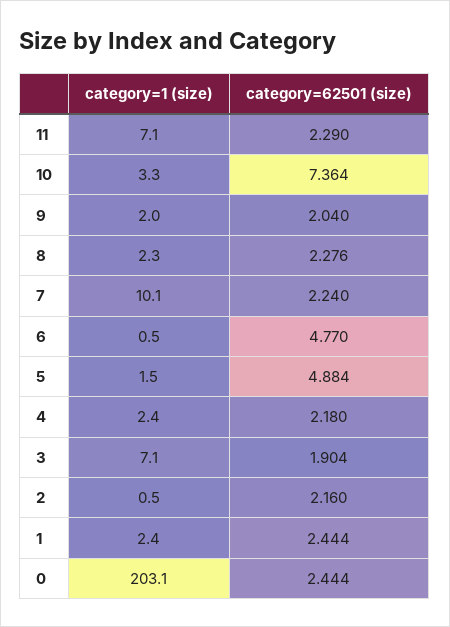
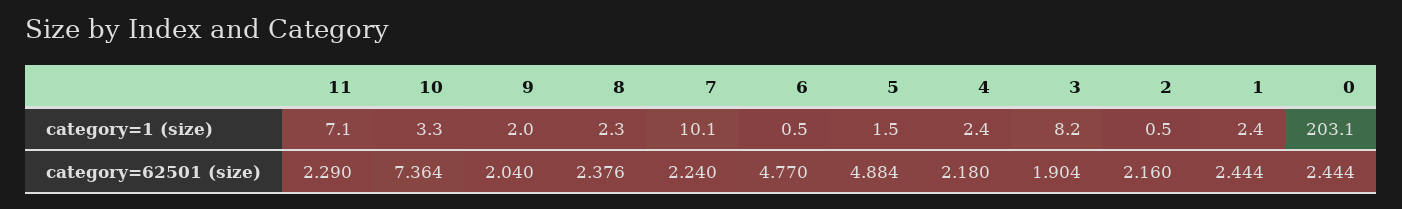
  {
    "category=1 (size)": {
      "11": 7.1,
      "10": 3.3,
      "9": 2,
      "8": 2.3,
      "7": 10.1,
      "6": 0.5,
      "5": 1.5,
      "4": 2.4,
-     "3": 7.1,
+     "3": 8.2,
      "2": 0.5,
      "1": 2.4,
      "0": 203.1
    },
    "category=62501 (size)": {
      "11": 2.29,
      "10": 7.364,
      "9": 2.04,
-     "8": 2.276,
+     "8": 2.376,
      "7": 2.24,
      "6": 4.77,
      "5": 4.884,
      "4": 2.18,
      "3": 1.904,
      "2": 2.16,
      "1": 2.444,
      "0": 2.444
    }
  }

